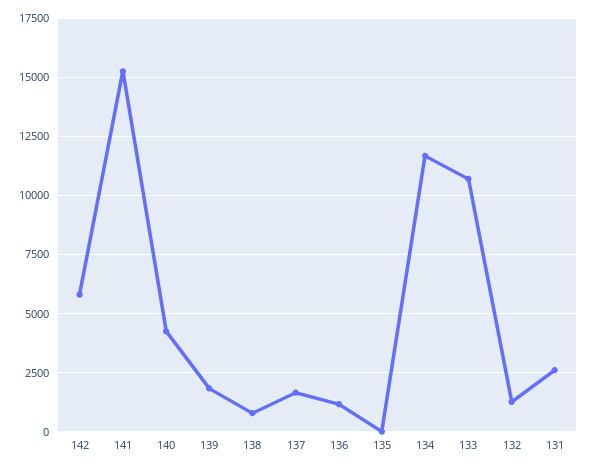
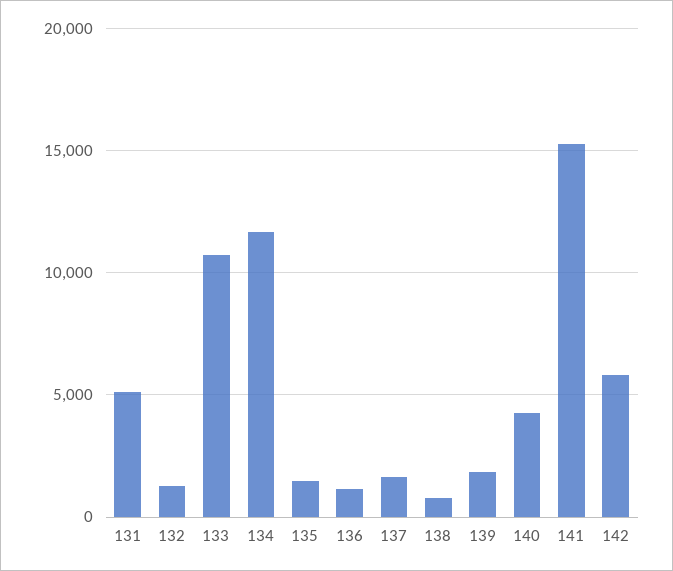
  {
    "142": 6000,
    "141": 15500,
    "140": 4000,
    "139": 2000,
    "138": 1000,
    "137": 1500,
    "136": 1000,
-   "135": 0,
+   "135": 1500,
    "134": 11500,
    "133": 10500,
    "132": 1500,
-   "131": 2500
+   "131": 5000
  }

